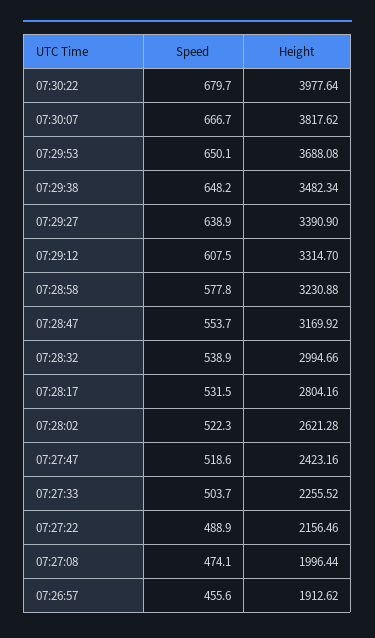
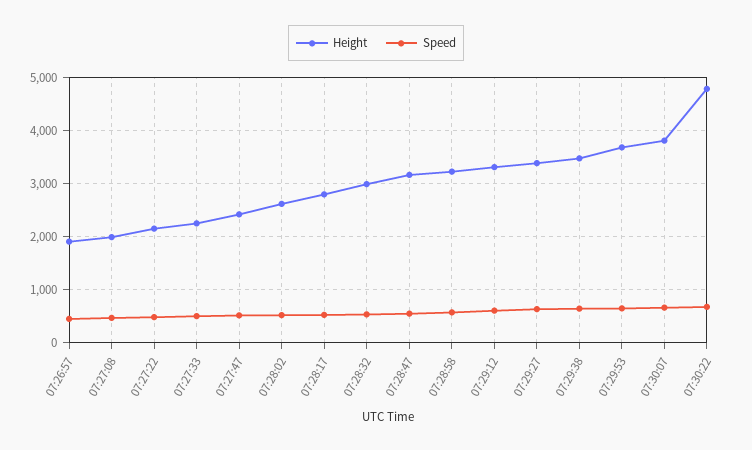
  {
    "Speed": {
      "07:30:22": 679.7,
      "07:30:07": 666.7,
      "07:29:53": 650.1,
      "07:29:38": 648.2,
      "07:29:27": 638.9,
      "07:29:12": 607.5,
      "07:28:58": 577.8,
      "07:28:47": 553.7,
      "07:28:32": 538.9,
      "07:28:17": 531.5,
      "07:28:02": 522.3,
      "07:27:47": 518.6,
      "07:27:33": 503.7,
      "07:27:22": 488.9,
      "07:27:08": 474.1,
      "07:26:57": 455.6
    },
    "Height": {
-     "07:30:22": 3977.64,
+     "07:30:22": 4800,
      "07:30:07": 3817.62,
      "07:29:53": 3688.08,
      "07:29:38": 3482.34,
      "07:29:27": 3390.9,
      "07:29:12": 3314.7,
      "07:28:58": 3230.88,
      "07:28:47": 3169.92,
      "07:28:32": 2994.66,
      "07:28:17": 2804.16,
      "07:28:02": 2621.28,
      "07:27:47": 2423.16,
      "07:27:33": 2255.52,
      "07:27:22": 2156.46,
      "07:27:08": 1996.44,
      "07:26:57": 1912.62
    }
  }

